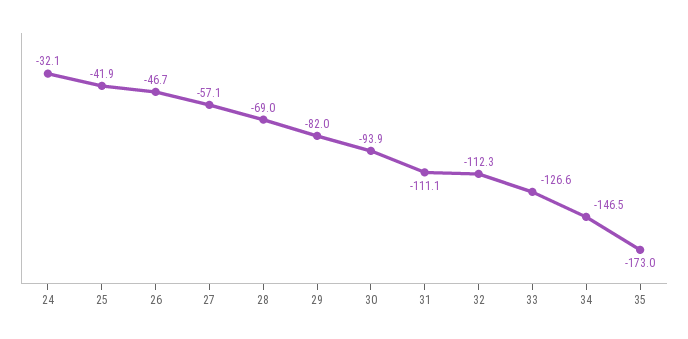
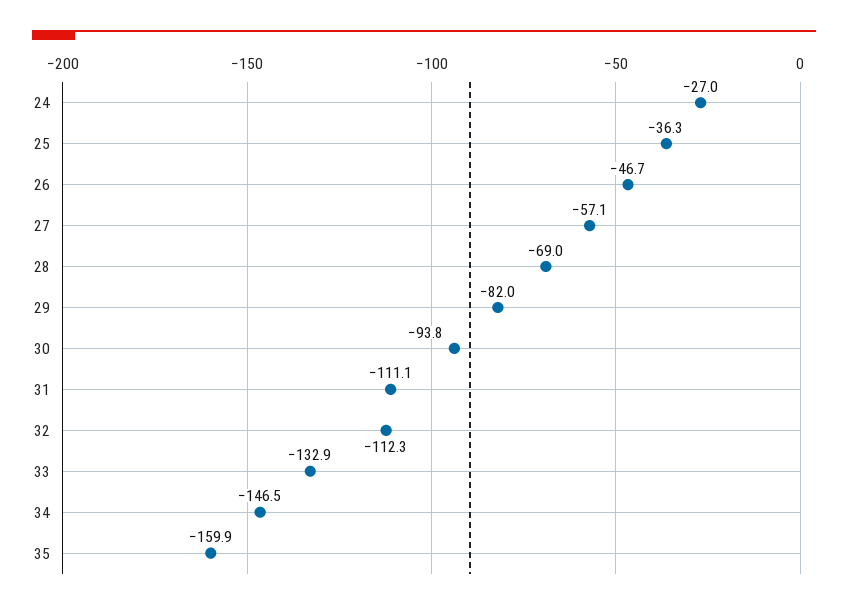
  {
-   "24": -32.1,
+   "24": -27,
-   "25": -41.9,
+   "25": -36.3,
    "26": -46.7,
    "27": -57.1,
    "28": -69,
    "29": -82,
-   "30": -93.9,
+   "30": -93.8,
    "31": -111.1,
    "32": -112.3,
-   "33": -126.6,
+   "33": -132.9,
    "34": -146.5,
-   "35": -173
+   "35": -159.9
  }

